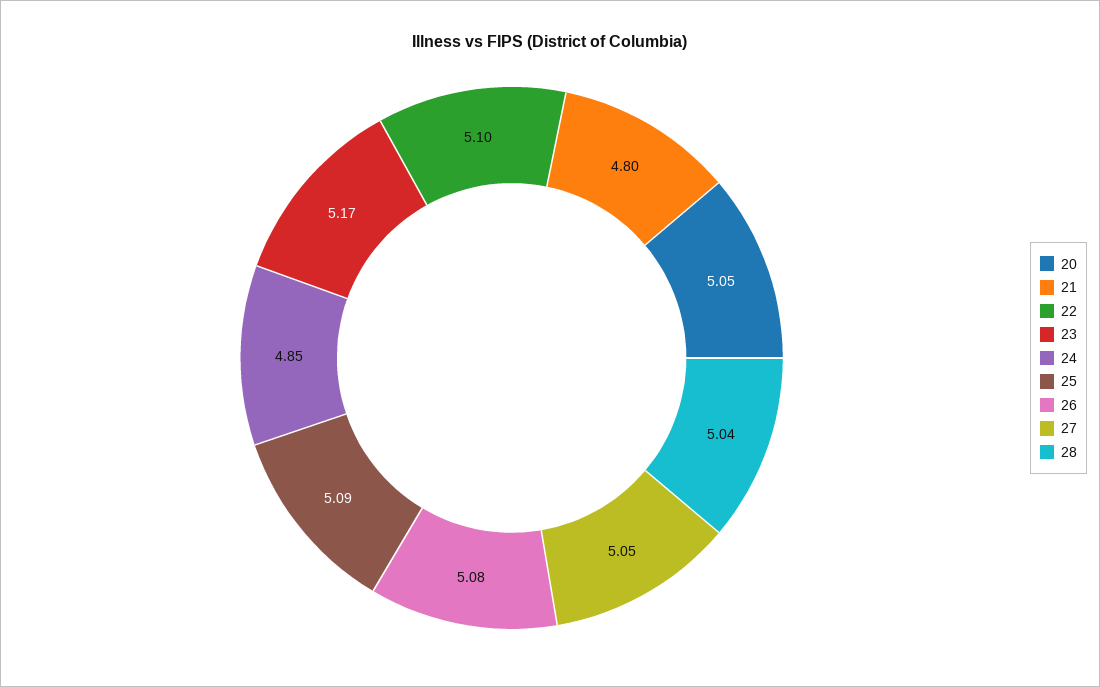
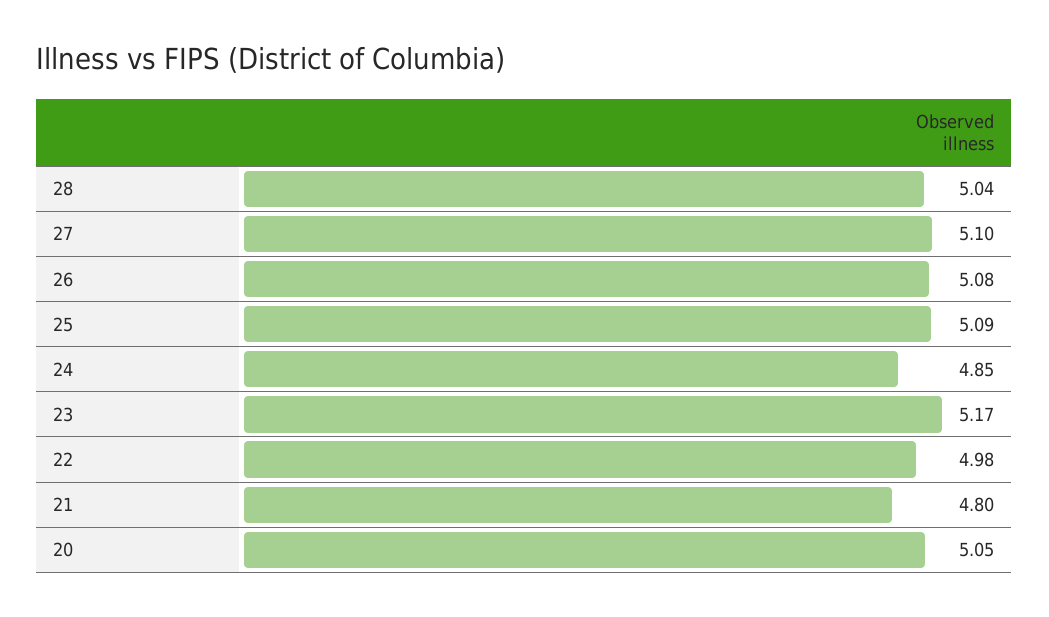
  {
    "20": 5.05,
    "21": 4.8,
-   "22": 5.1,
+   "22": 4.98,
    "23": 5.17,
    "24": 4.85,
    "25": 5.09,
    "26": 5.08,
-   "27": 5.05,
+   "27": 5.1,
    "28": 5.04
  }

